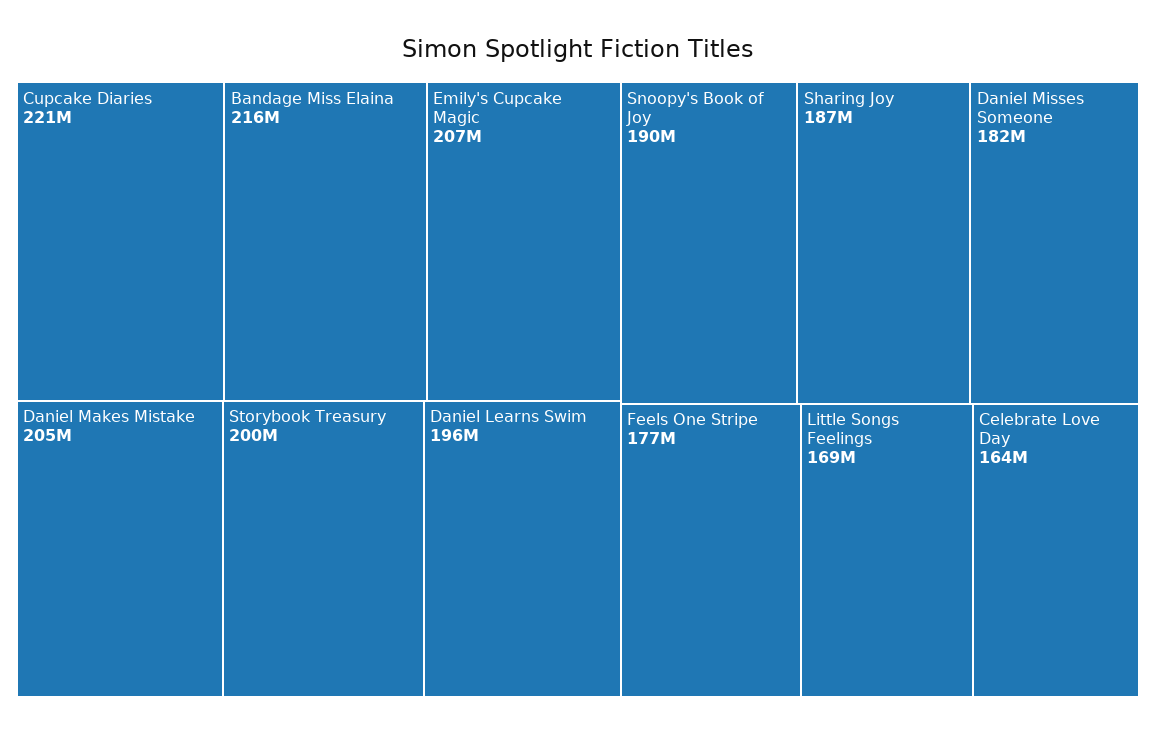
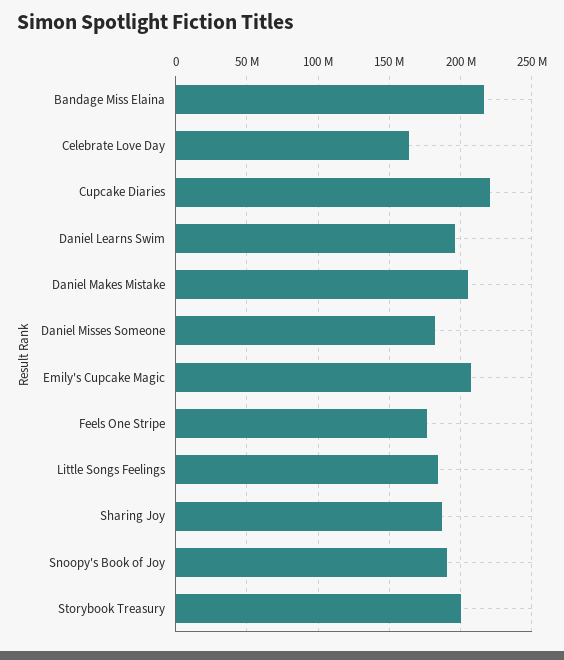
  {
    "Cupcake Diaries": 221000000,
    "Bandage Miss Elaina": 216000000,
    "Emily's Cupcake Magic": 207000000,
    "Daniel Makes Mistake": 205000000,
    "Storybook Treasury": 200000000,
    "Daniel Learns Swim": 196000000,
    "Snoopy's Book of Joy": 190000000,
    "Sharing Joy": 187000000,
    "Daniel Misses Someone": 182000000,
    "Feels One Stripe": 177000000,
-   "Little Songs Feelings": 169000000,
+   "Little Songs Feelings": 185000000,
    "Celebrate Love Day": 164000000
  }

